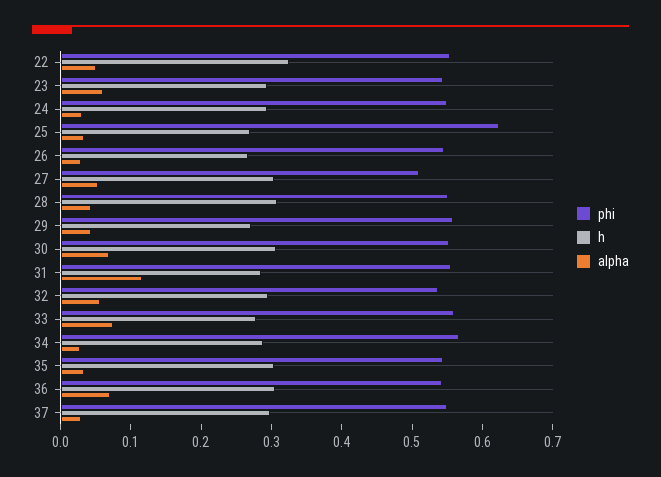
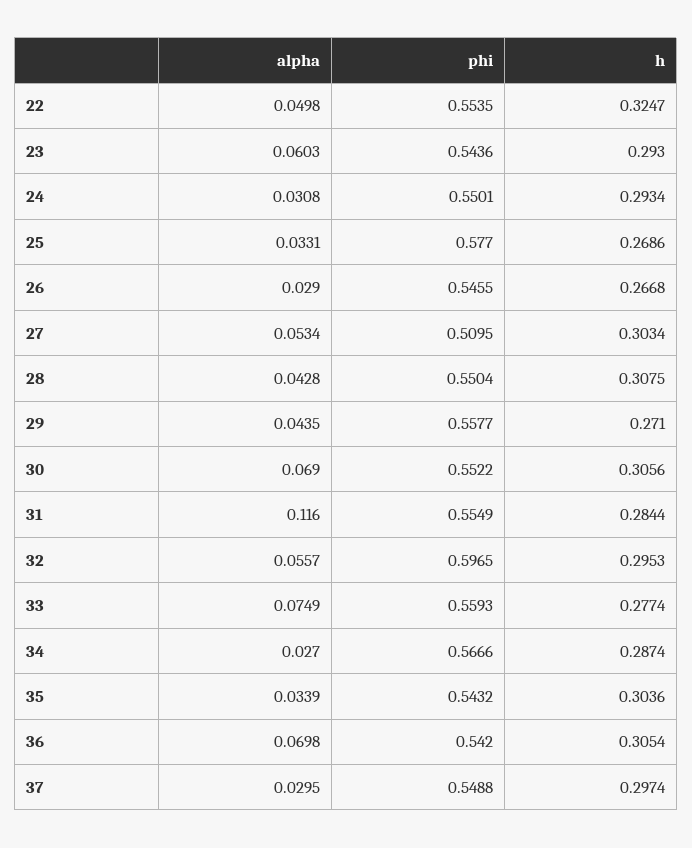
  {
    "phi": {
      "22": 0.5535,
      "23": 0.5436,
      "24": 0.5501,
-     "25": 0.62,
+     "25": 0.577,
      "26": 0.5455,
      "27": 0.5095,
      "28": 0.5504,
      "29": 0.5577,
      "30": 0.5522,
      "31": 0.5549,
-     "32": 0.54,
+     "32": 0.5965,
      "33": 0.5593,
      "34": 0.5666,
      "35": 0.5432,
      "36": 0.542,
      "37": 0.5488
    },
    "h": {
      "22": 0.3247,
      "23": 0.293,
      "24": 0.2934,
      "25": 0.2686,
      "26": 0.2668,
      "27": 0.3034,
      "28": 0.3075,
      "29": 0.271,
      "30": 0.3056,
      "31": 0.2844,
      "32": 0.2953,
      "33": 0.2774,
      "34": 0.2874,
      "35": 0.3036,
      "36": 0.3054,
      "37": 0.2974
    },
    "alpha": {
      "22": 0.0498,
      "23": 0.0603,
      "24": 0.0308,
      "25": 0.0331,
      "26": 0.029,
      "27": 0.0534,
      "28": 0.0428,
      "29": 0.0435,
      "30": 0.069,
      "31": 0.116,
      "32": 0.0557,
      "33": 0.0749,
      "34": 0.027,
      "35": 0.0339,
      "36": 0.0698,
      "37": 0.0295
    }
  }

